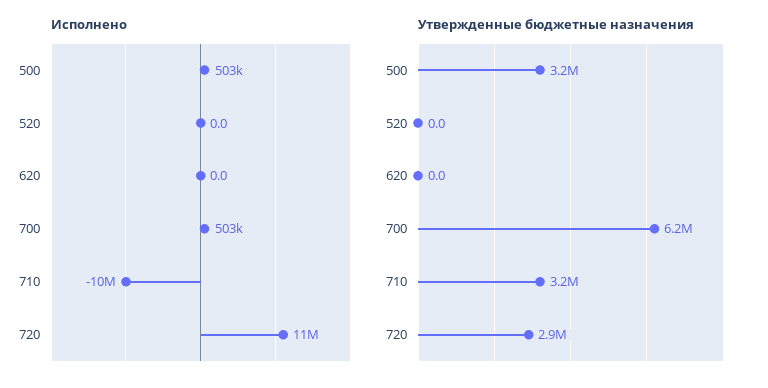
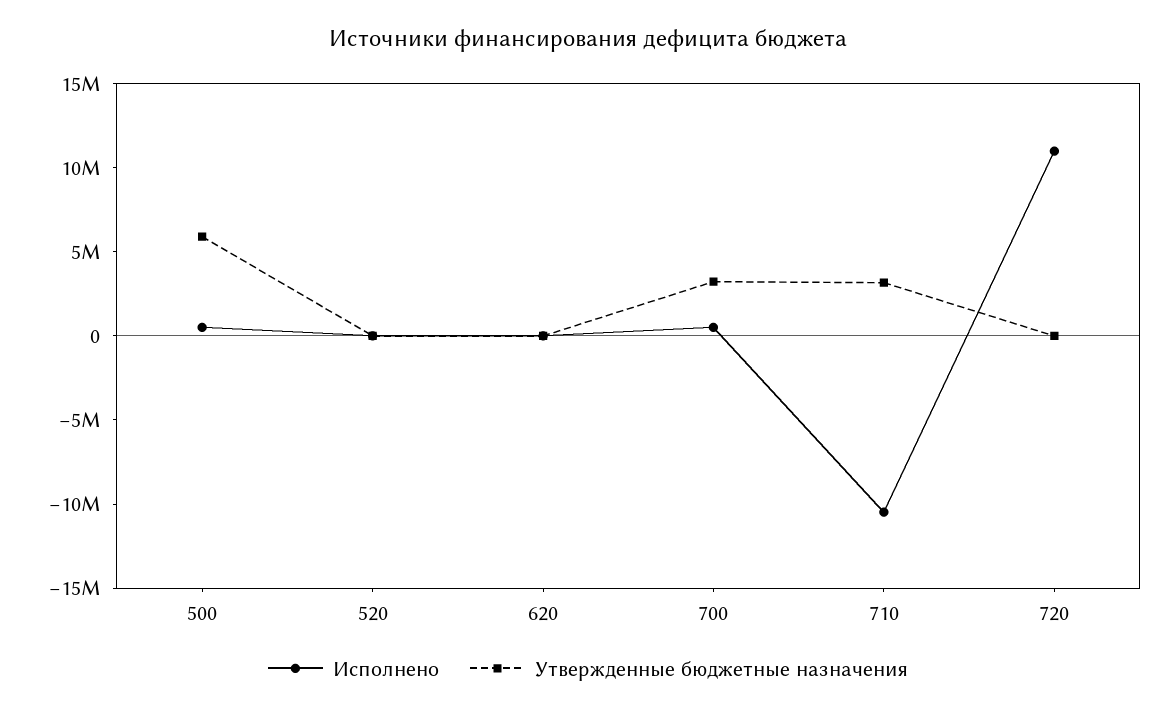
  {
    "Исполнено": {
      "500": 503000,
      "520": 0,
      "620": 0,
      "700": 503000,
      "710": -10000000,
      "720": 11000000
    },
    "Утвержденные бюджетные назначения": {
-     "500": 3200000,
+     "500": 6000000,
      "520": 0,
      "620": 0,
-     "700": 6200000,
+     "700": 3000000,
      "710": 3200000,
-     "720": 2900000
+     "720": 0
    }
  }

